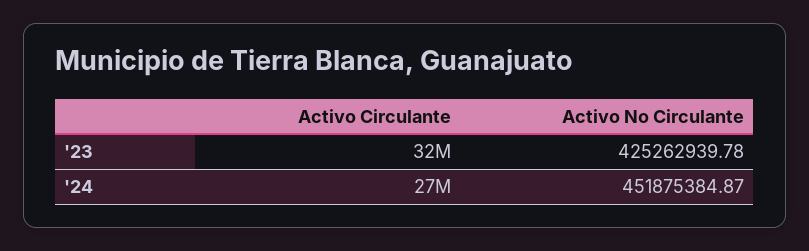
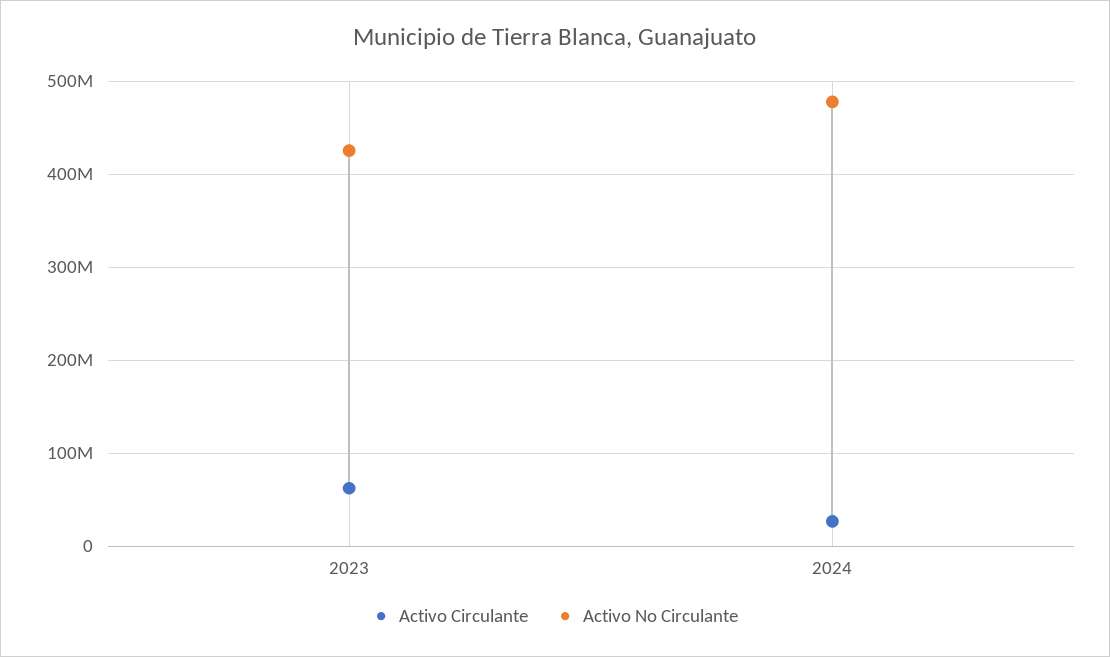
  {
    "Activo Circulante": {
-     "'23": 32000000,
+     "'23": 60000000,
      "'24": 27000000
    },
    "Activo No Circulante": {
      "'23": 425262939.78,
-     "'24": 451875384.87
+     "'24": 480000000
    }
  }

